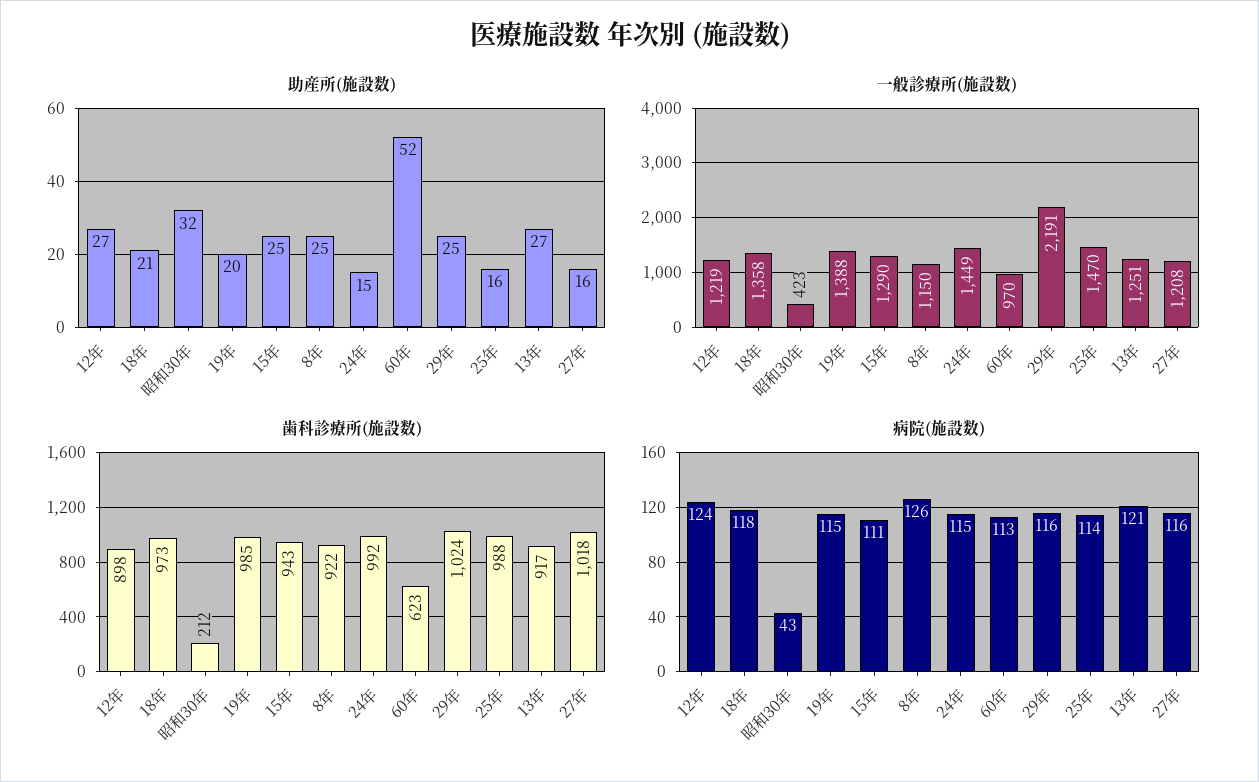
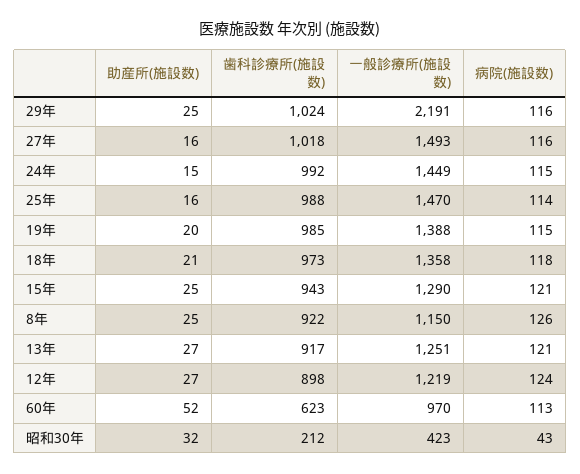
  {
    "助産所(施設数)": {
      "12年": 27,
      "18年": 21,
      "昭和30年": 32,
      "19年": 20,
      "15年": 25,
      "8年": 25,
      "24年": 15,
      "60年": 52,
      "29年": 25,
      "25年": 16,
      "13年": 27,
      "27年": 16
    },
    "一般診療所(施設数)": {
      "12年": 1219,
      "18年": 1358,
      "昭和30年": 423,
      "19年": 1388,
      "15年": 1290,
      "8年": 1150,
      "24年": 1449,
      "60年": 970,
      "29年": 2191,
      "25年": 1470,
      "13年": 1251,
-     "27年": 1208
+     "27年": 1493
    },
    "歯科診療所(施設数)": {
      "12年": 898,
      "18年": 973,
      "昭和30年": 212,
      "19年": 985,
      "15年": 943,
      "8年": 922,
      "24年": 992,
      "60年": 623,
      "29年": 1024,
      "25年": 988,
      "13年": 917,
      "27年": 1018
    },
    "病院(施設数)": {
      "12年": 124,
      "18年": 118,
      "昭和30年": 43,
      "19年": 115,
-     "15年": 111,
+     "15年": 121,
      "8年": 126,
      "24年": 115,
      "60年": 113,
      "29年": 116,
      "25年": 114,
      "13年": 121,
      "27年": 116
    }
  }

